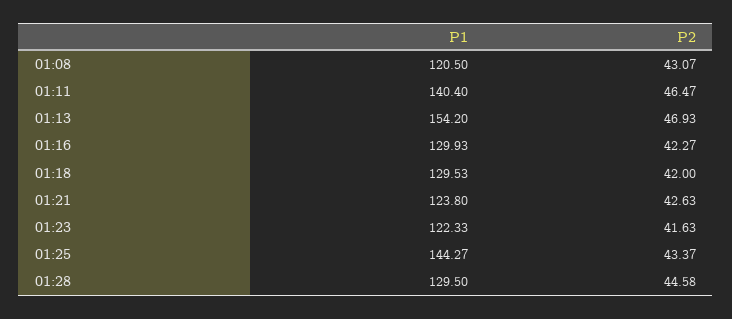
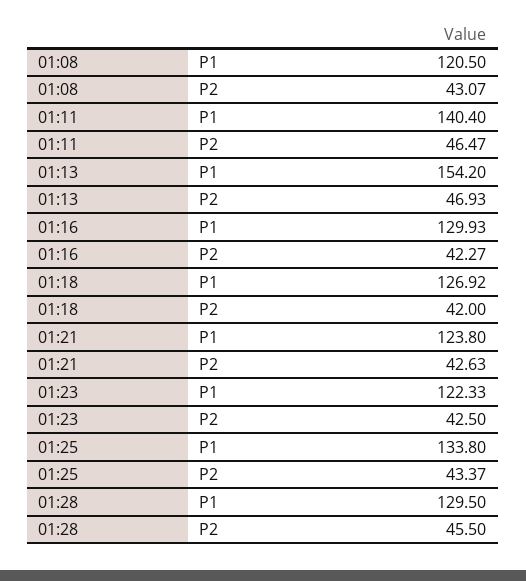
  {
    "P1": {
      "01:08": 120.5,
      "01:11": 140.4,
      "01:13": 154.2,
      "01:16": 129.93,
-     "01:18": 129.53,
+     "01:18": 126.92,
      "01:21": 123.8,
      "01:23": 122.33,
-     "01:25": 144.27,
+     "01:25": 133.8,
      "01:28": 129.5
    },
    "P2": {
      "01:08": 43.07,
      "01:11": 46.47,
      "01:13": 46.93,
      "01:16": 42.27,
      "01:18": 42,
      "01:21": 42.63,
-     "01:23": 41.63,
+     "01:23": 42.5,
      "01:25": 43.37,
-     "01:28": 44.58
+     "01:28": 45.5
    }
  }

